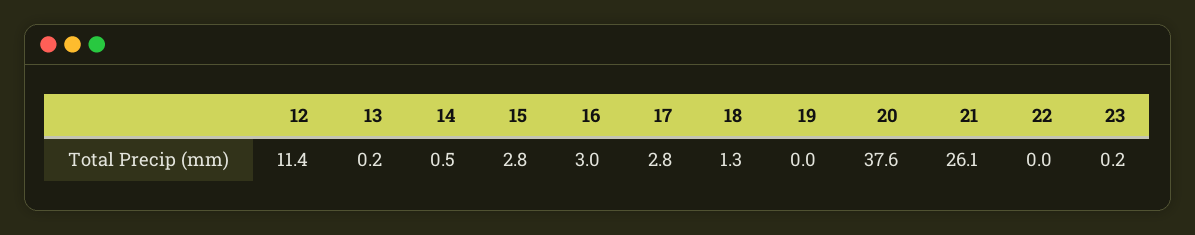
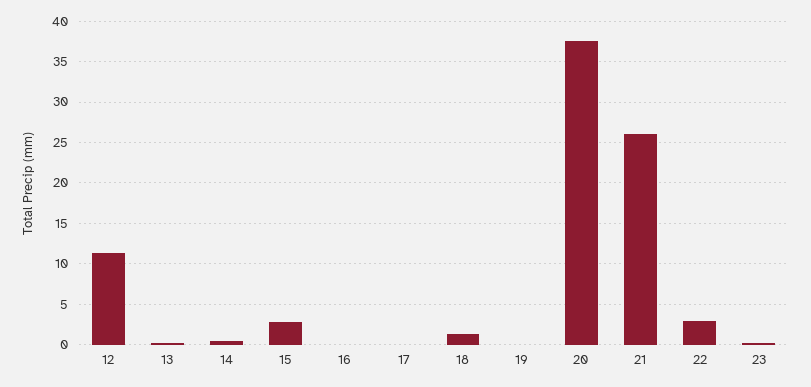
  {
    "12": 11.4,
    "13": 0.2,
    "14": 0.5,
    "15": 2.8,
-   "16": 3,
+   "16": 0,
-   "17": 2.8,
+   "17": 0,
    "18": 1.3,
    "19": 0,
    "20": 37.6,
    "21": 26.1,
-   "22": 0,
+   "22": 3,
    "23": 0.2
  }

